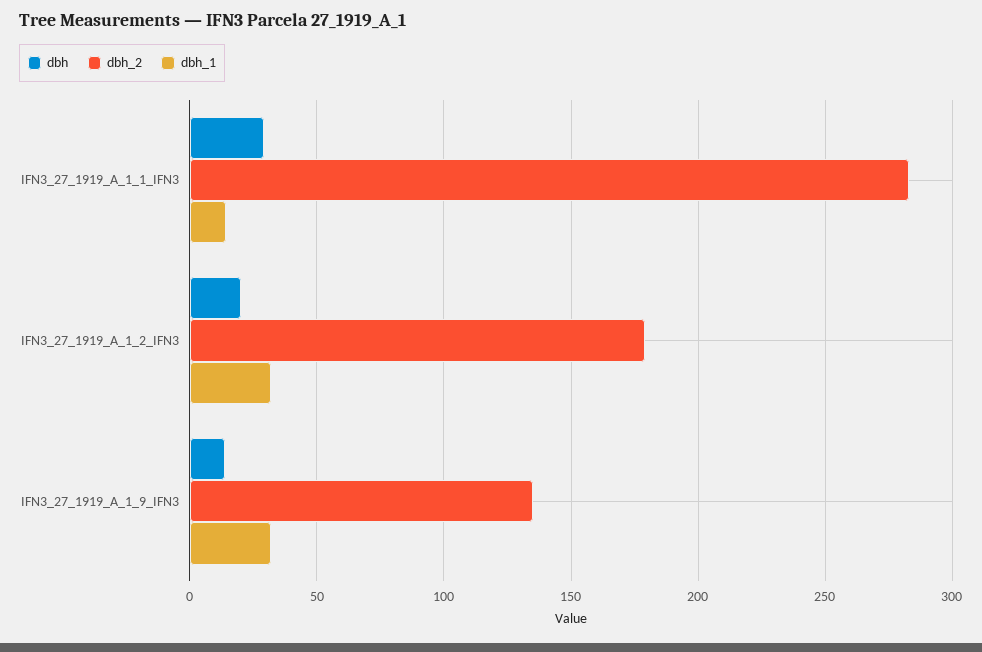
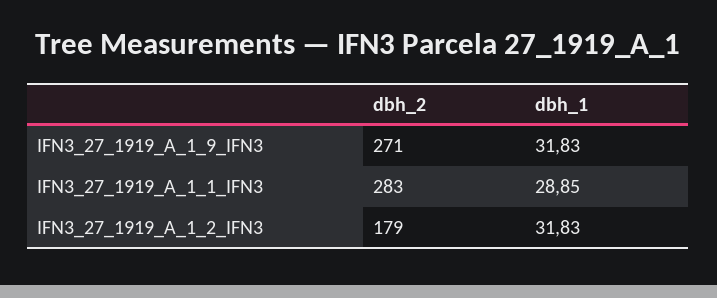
  {
-   "dbh": {
-     "IFN3_27_1919_A_1_1_IFN3": 30,
-     "IFN3_27_1919_A_1_2_IFN3": 20,
-     "IFN3_27_1919_A_1_9_IFN3": 15
-   },
    "dbh_2": {
      "IFN3_27_1919_A_1_1_IFN3": 283,
      "IFN3_27_1919_A_1_2_IFN3": 179,
-     "IFN3_27_1919_A_1_9_IFN3": 135
+     "IFN3_27_1919_A_1_9_IFN3": 271
    },
    "dbh_1": {
-     "IFN3_27_1919_A_1_1_IFN3": 15,
+     "IFN3_27_1919_A_1_1_IFN3": 28.85,
      "IFN3_27_1919_A_1_2_IFN3": 31.83,
      "IFN3_27_1919_A_1_9_IFN3": 31.83
    }
  }

